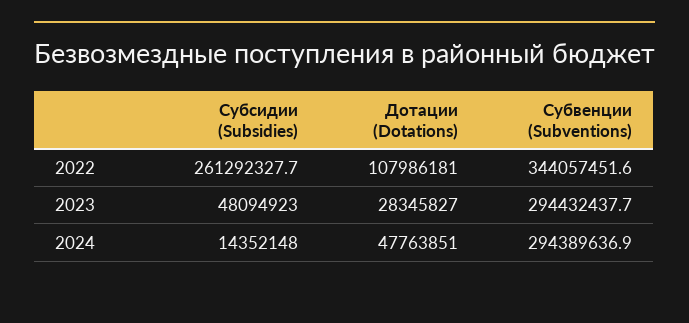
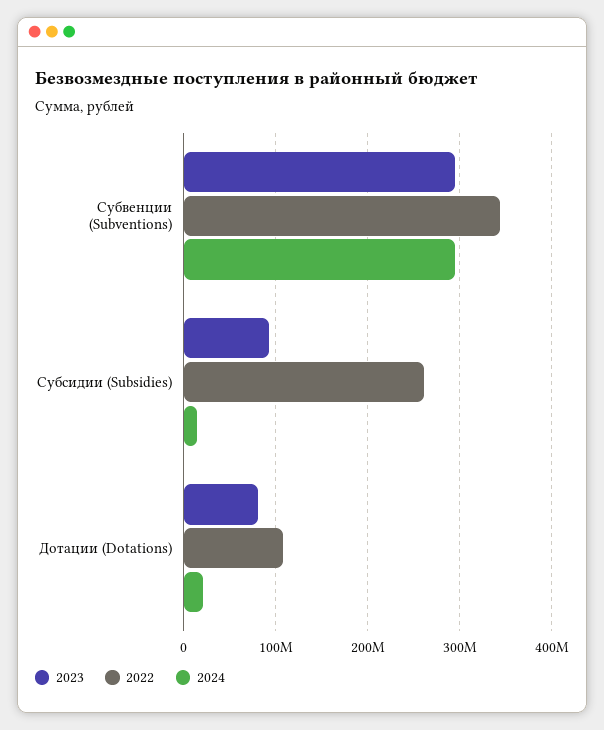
  {
    "2022": {
      "Субсидии (Subsidies)": 261292327.7,
      "Дотации (Dotations)": 107986181,
      "Субвенции (Subventions)": 344057451.6
    },
    "2023": {
-     "Субсидии (Subsidies)": 48094923,
+     "Субсидии (Subsidies)": 90000000,
-     "Дотации (Dotations)": 28345827,
+     "Дотации (Dotations)": 80000000,
      "Субвенции (Subventions)": 294432437.7
    },
    "2024": {
      "Субсидии (Subsidies)": 14352148,
-     "Дотации (Dotations)": 47763851,
+     "Дотации (Dotations)": 20000000,
      "Субвенции (Subventions)": 294389636.9
    }
  }

